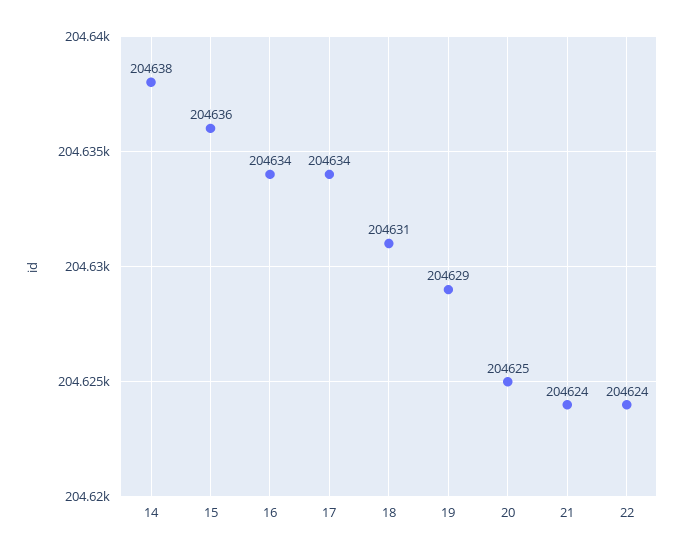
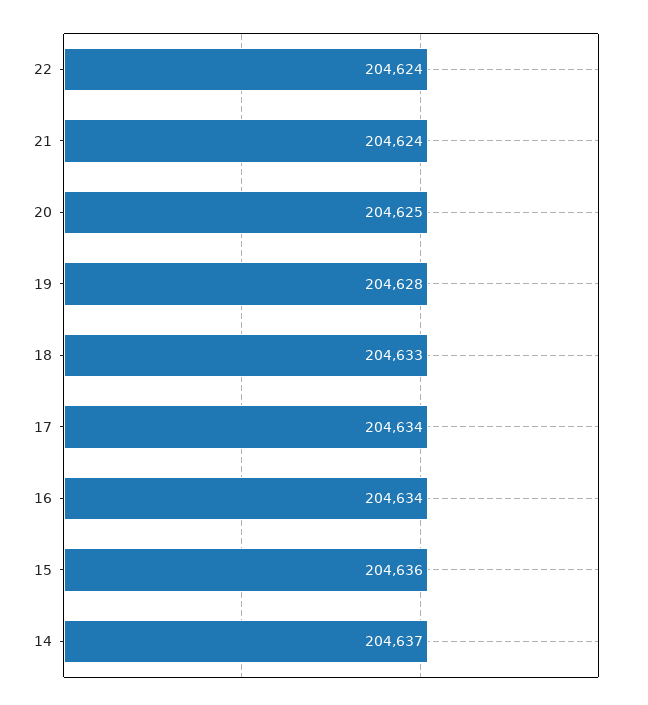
  {
-   "14": 204638,
+   "14": 204637,
    "15": 204636,
    "16": 204634,
    "17": 204634,
-   "18": 204631,
+   "18": 204633,
-   "19": 204629,
+   "19": 204628,
    "20": 204625,
    "21": 204624,
    "22": 204624
  }

